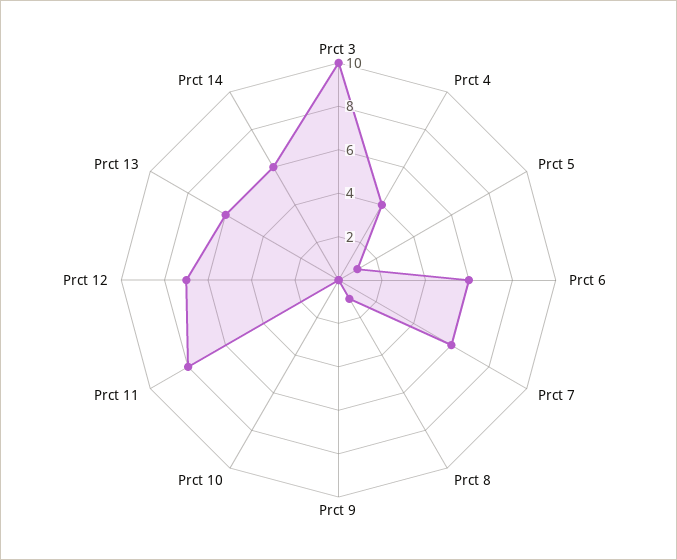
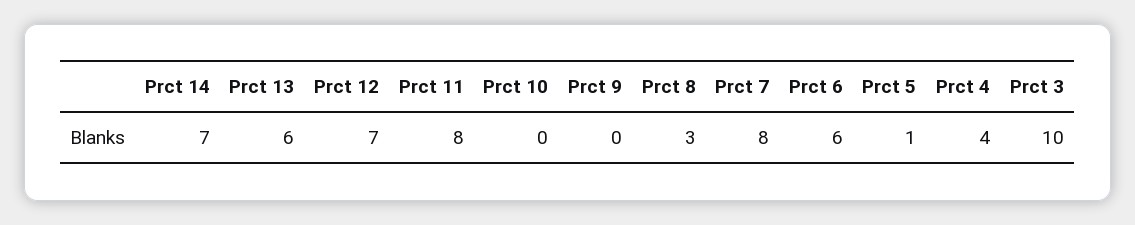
  {
    "Prct 3": 10,
    "Prct 4": 4,
    "Prct 5": 1,
    "Prct 6": 6,
-   "Prct 7": 6,
+   "Prct 7": 8,
-   "Prct 8": 1,
+   "Prct 8": 3,
    "Prct 9": 0,
    "Prct 10": 0,
    "Prct 11": 8,
    "Prct 12": 7,
    "Prct 13": 6,
-   "Prct 14": 6
+   "Prct 14": 7
  }

